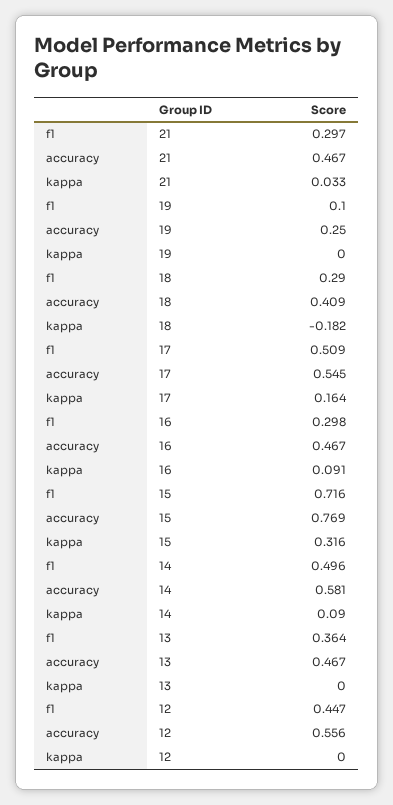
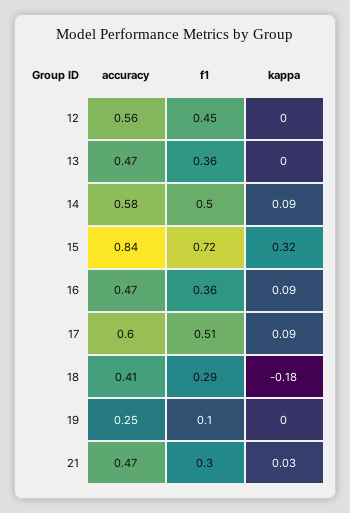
  {
    "f1": {
      "21": 0.297,
      "19": 0.1,
      "18": 0.29,
      "17": 0.509,
-     "16": 0.298,
+     "16": 0.36,
      "15": 0.716,
      "14": 0.496,
      "13": 0.364,
      "12": 0.447
    },
    "accuracy": {
      "21": 0.467,
      "19": 0.25,
      "18": 0.409,
-     "17": 0.545,
+     "17": 0.6,
      "16": 0.467,
-     "15": 0.769,
+     "15": 0.84,
      "14": 0.581,
      "13": 0.467,
      "12": 0.556
    },
    "kappa": {
      "21": 0.033,
      "19": 0,
      "18": -0.182,
-     "17": 0.164,
+     "17": 0.09,
      "16": 0.091,
      "15": 0.316,
      "14": 0.09,
      "13": 0,
      "12": 0
    }
  }

